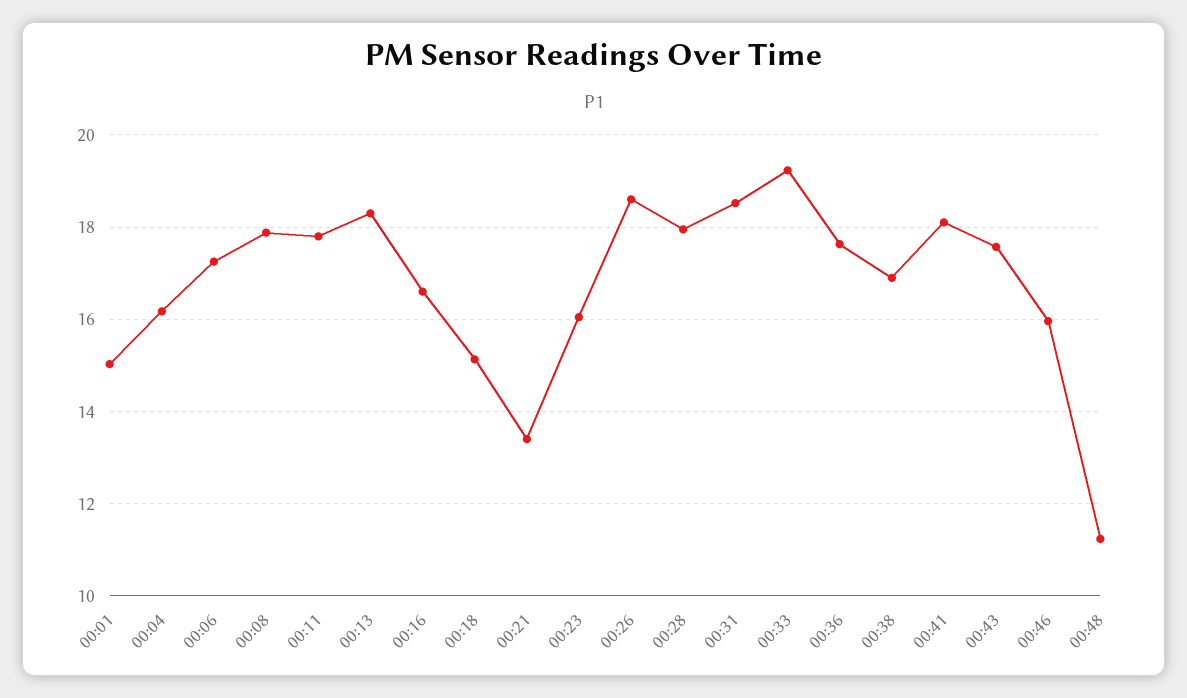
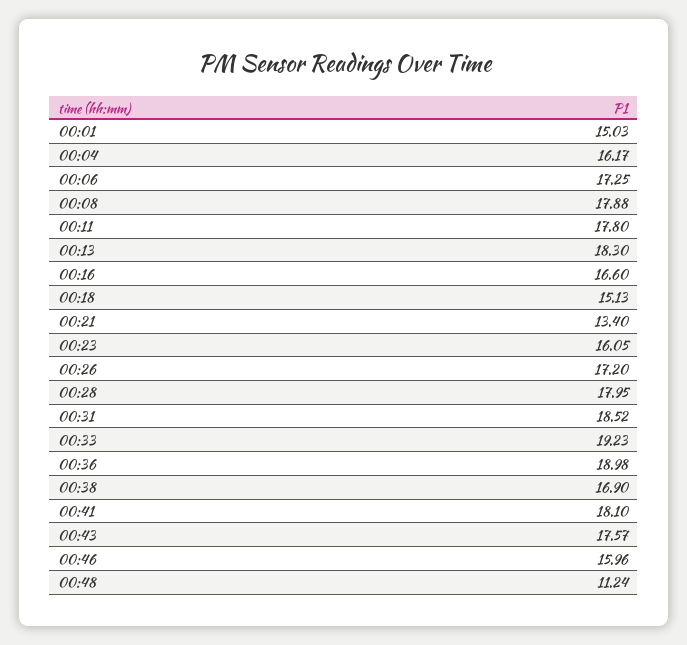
  {
    "00:01": 15.03,
    "00:04": 16.17,
    "00:06": 17.25,
    "00:08": 17.88,
    "00:11": 17.8,
    "00:13": 18.3,
    "00:16": 16.6,
    "00:18": 15.13,
    "00:21": 13.4,
    "00:23": 16.05,
-   "00:26": 18.6,
+   "00:26": 17.2,
    "00:28": 17.95,
    "00:31": 18.52,
    "00:33": 19.23,
-   "00:36": 17.6,
+   "00:36": 18.98,
    "00:38": 16.9,
    "00:41": 18.1,
    "00:43": 17.57,
    "00:46": 15.96,
    "00:48": 11.24
  }

